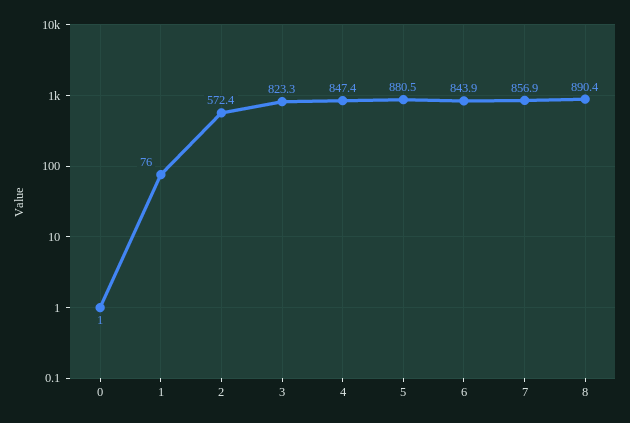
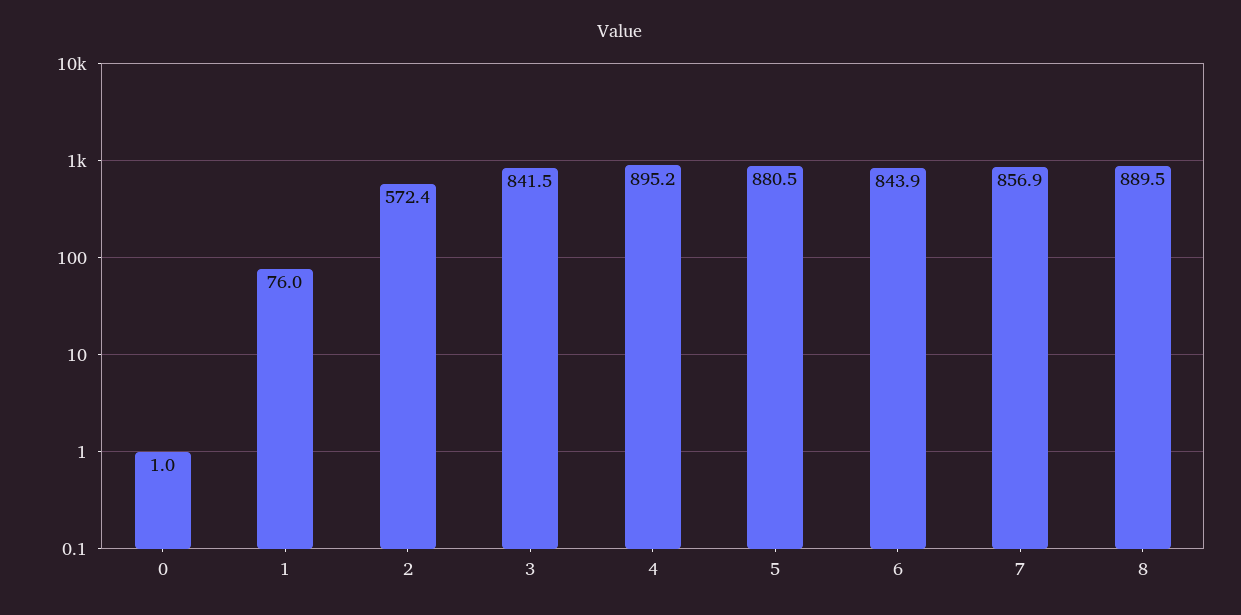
  {
    "0": 1,
    "1": 76,
    "2": 572.4,
-   "3": 823.3,
+   "3": 841.5,
-   "4": 847.4,
+   "4": 895.2,
    "5": 880.5,
    "6": 843.9,
    "7": 856.9,
-   "8": 890.4
+   "8": 889.5
  }

